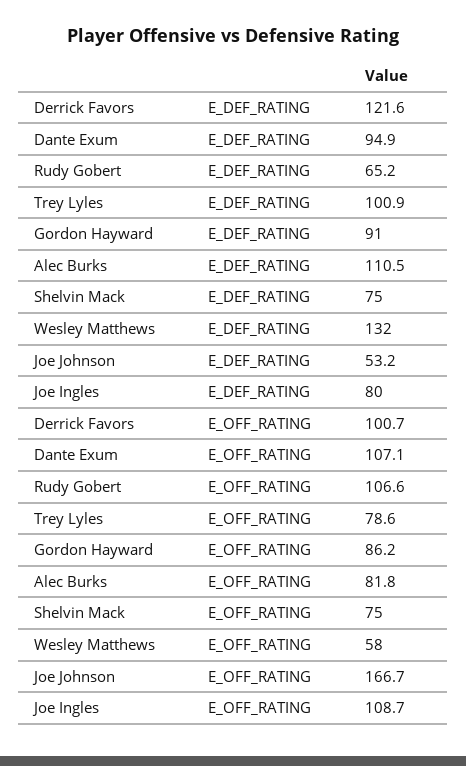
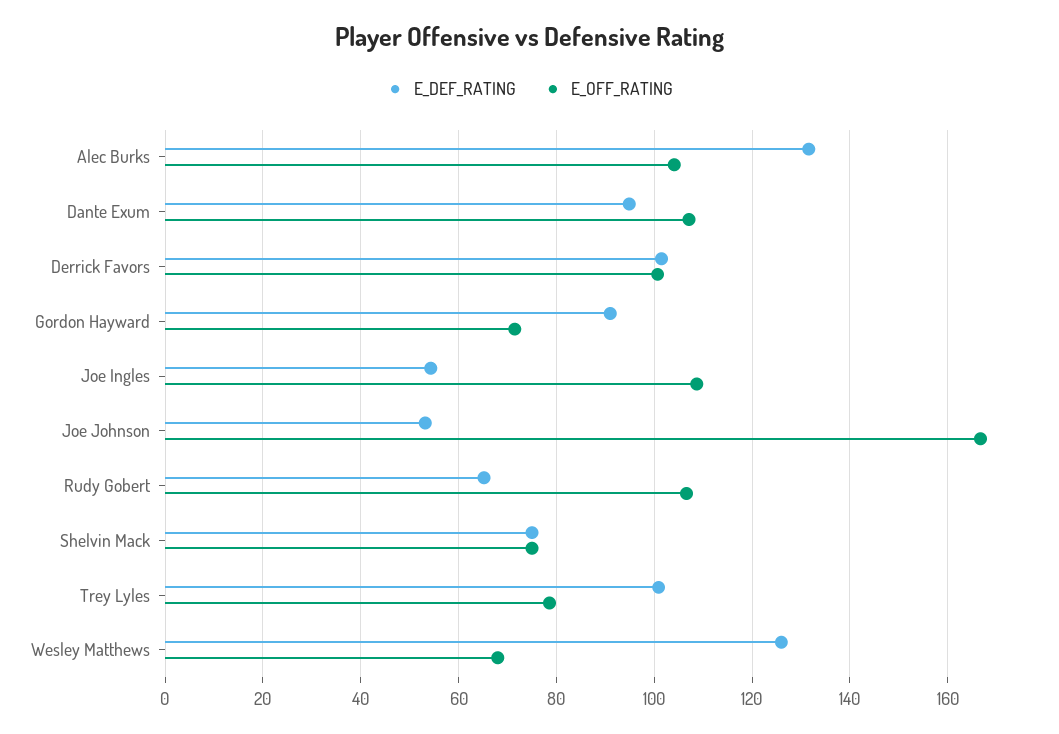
  {
    "E_DEF_RATING": {
-     "Derrick Favors": 121.6,
+     "Derrick Favors": 102,
      "Dante Exum": 94.9,
      "Rudy Gobert": 65.2,
      "Trey Lyles": 100.9,
      "Gordon Hayward": 91,
-     "Alec Burks": 110.5,
+     "Alec Burks": 132,
      "Shelvin Mack": 75,
-     "Wesley Matthews": 132,
+     "Wesley Matthews": 126,
      "Joe Johnson": 53.2,
-     "Joe Ingles": 80
+     "Joe Ingles": 54
    },
    "E_OFF_RATING": {
      "Derrick Favors": 100.7,
      "Dante Exum": 107.1,
      "Rudy Gobert": 106.6,
      "Trey Lyles": 78.6,
-     "Gordon Hayward": 86.2,
+     "Gordon Hayward": 72,
-     "Alec Burks": 81.8,
+     "Alec Burks": 104,
      "Shelvin Mack": 75,
-     "Wesley Matthews": 58,
+     "Wesley Matthews": 68,
      "Joe Johnson": 166.7,
      "Joe Ingles": 108.7
    }
  }

